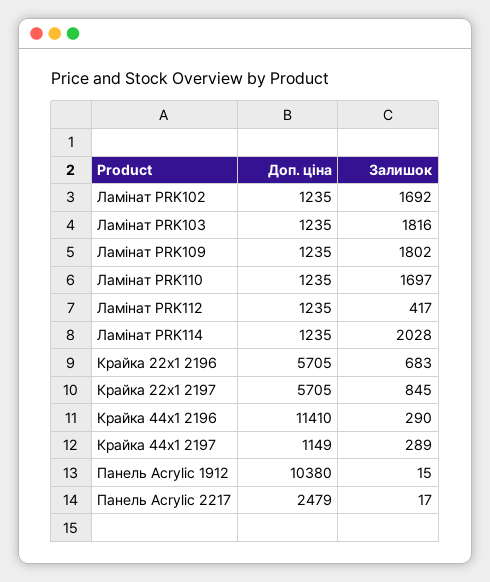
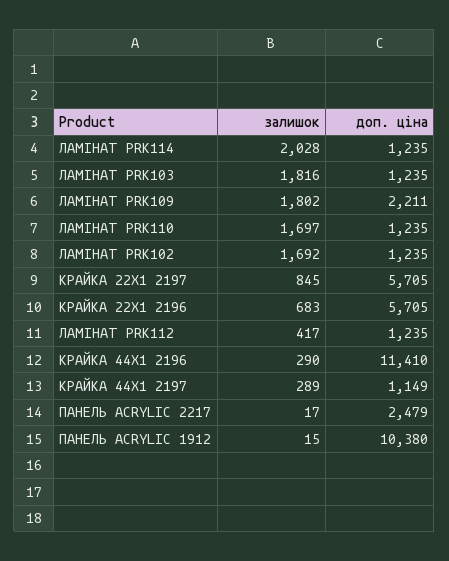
  {
    "Доп. ціна": {
      "Ламінат PRK102": 1235,
      "Ламінат PRK103": 1235,
-     "Ламінат PRK109": 1235,
+     "Ламінат PRK109": 2211,
      "Ламінат PRK110": 1235,
      "Ламінат PRK112": 1235,
      "Ламінат PRK114": 1235,
      "Крайка 22x1 2196": 5705,
      "Крайка 22x1 2197": 5705,
      "Крайка 44x1 2196": 11410,
      "Крайка 44x1 2197": 1149,
      "Панель Acrylic 1912": 10380,
      "Панель Acrylic 2217": 2479
    },
    "Залишок": {
      "Ламінат PRK102": 1692,
      "Ламінат PRK103": 1816,
      "Ламінат PRK109": 1802,
      "Ламінат PRK110": 1697,
      "Ламінат PRK112": 417,
      "Ламінат PRK114": 2028,
      "Крайка 22x1 2196": 683,
      "Крайка 22x1 2197": 845,
      "Крайка 44x1 2196": 290,
      "Крайка 44x1 2197": 289,
      "Панель Acrylic 1912": 15,
      "Панель Acrylic 2217": 17
    }
  }

